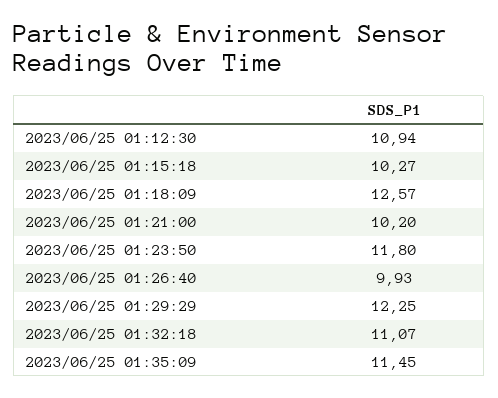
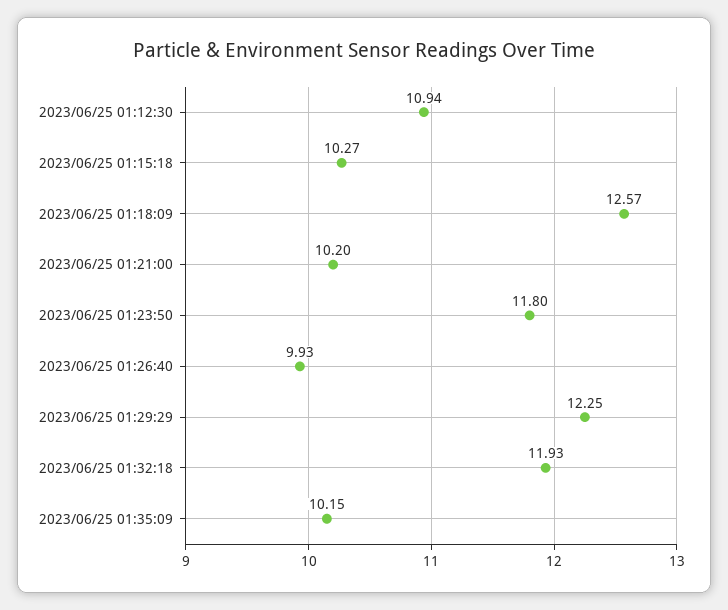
  {
    "2023/06/25 01:12:30": 10.94,
    "2023/06/25 01:15:18": 10.27,
    "2023/06/25 01:18:09": 12.57,
    "2023/06/25 01:21:00": 10.2,
    "2023/06/25 01:23:50": 11.8,
    "2023/06/25 01:26:40": 9.93,
    "2023/06/25 01:29:29": 12.25,
-   "2023/06/25 01:32:18": 11.07,
+   "2023/06/25 01:32:18": 11.93,
-   "2023/06/25 01:35:09": 11.45
+   "2023/06/25 01:35:09": 10.15
  }

